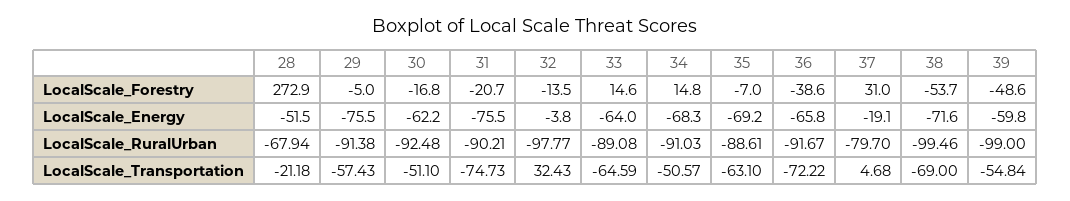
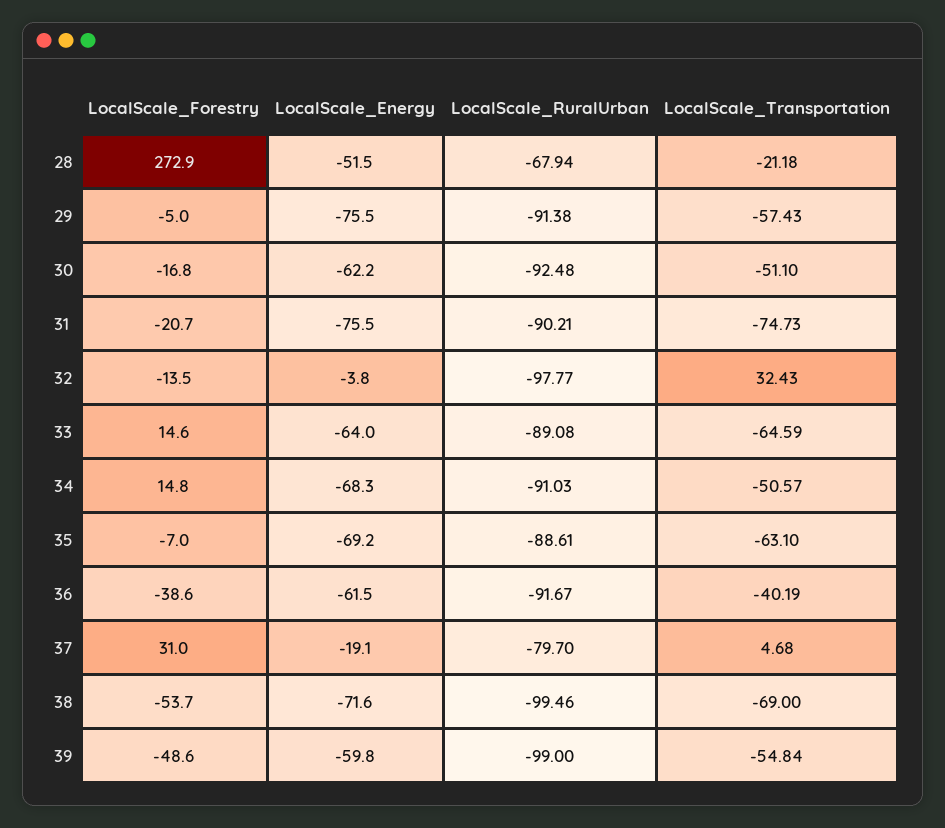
  {
    "28": {
      "LocalScale_Forestry": 272.9,
      "LocalScale_Energy": -51.5,
      "LocalScale_RuralUrban": -67.94,
      "LocalScale_Transportation": -21.18
    },
    "29": {
      "LocalScale_Forestry": -5,
      "LocalScale_Energy": -75.5,
      "LocalScale_RuralUrban": -91.38,
      "LocalScale_Transportation": -57.43
    },
    "30": {
      "LocalScale_Forestry": -16.8,
      "LocalScale_Energy": -62.2,
      "LocalScale_RuralUrban": -92.48,
      "LocalScale_Transportation": -51.1
    },
    "31": {
      "LocalScale_Forestry": -20.7,
      "LocalScale_Energy": -75.5,
      "LocalScale_RuralUrban": -90.21,
      "LocalScale_Transportation": -74.73
    },
    "32": {
      "LocalScale_Forestry": -13.5,
      "LocalScale_Energy": -3.8,
      "LocalScale_RuralUrban": -97.77,
      "LocalScale_Transportation": 32.43
    },
    "33": {
      "LocalScale_Forestry": 14.6,
      "LocalScale_Energy": -64,
      "LocalScale_RuralUrban": -89.08,
      "LocalScale_Transportation": -64.59
    },
    "34": {
      "LocalScale_Forestry": 14.8,
      "LocalScale_Energy": -68.3,
      "LocalScale_RuralUrban": -91.03,
      "LocalScale_Transportation": -50.57
    },
    "35": {
      "LocalScale_Forestry": -7,
      "LocalScale_Energy": -69.2,
      "LocalScale_RuralUrban": -88.61,
      "LocalScale_Transportation": -63.1
    },
    "36": {
      "LocalScale_Forestry": -38.6,
-     "LocalScale_Energy": -65.8,
+     "LocalScale_Energy": -61.5,
      "LocalScale_RuralUrban": -91.67,
-     "LocalScale_Transportation": -72.22
+     "LocalScale_Transportation": -40.19
    },
    "37": {
      "LocalScale_Forestry": 31,
      "LocalScale_Energy": -19.1,
      "LocalScale_RuralUrban": -79.7,
      "LocalScale_Transportation": 4.68
    },
    "38": {
      "LocalScale_Forestry": -53.7,
      "LocalScale_Energy": -71.6,
      "LocalScale_RuralUrban": -99.46,
      "LocalScale_Transportation": -69
    },
    "39": {
      "LocalScale_Forestry": -48.6,
      "LocalScale_Energy": -59.8,
      "LocalScale_RuralUrban": -99,
      "LocalScale_Transportation": -54.84
    }
  }

